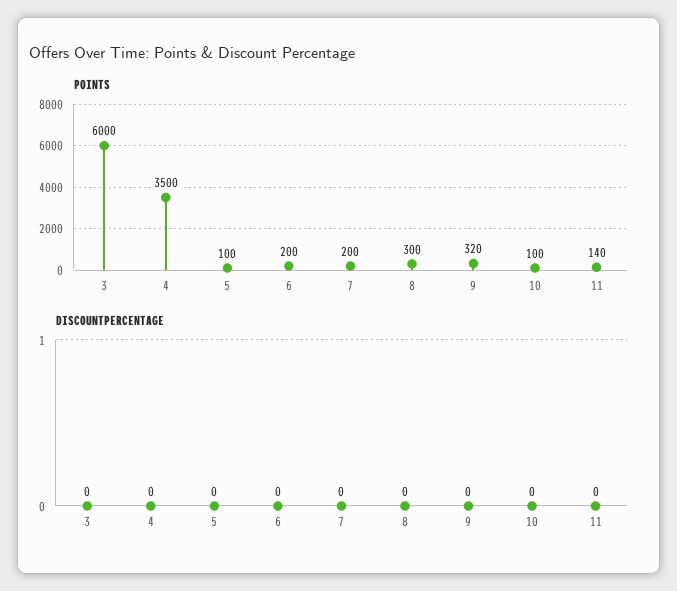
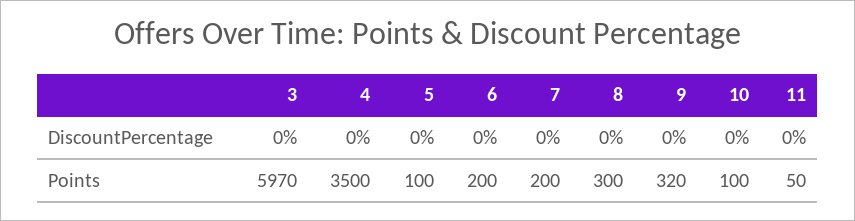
  {
    "POINTS": {
-     "3": 6000,
+     "3": 5970,
      "4": 3500,
      "5": 100,
      "6": 200,
      "7": 200,
      "8": 300,
      "9": 320,
      "10": 100,
-     "11": 140
+     "11": 50
    },
    "DISCOUNTPERCENTAGE": {
      "3": 0,
      "4": 0,
      "5": 0,
      "6": 0,
      "7": 0,
      "8": 0,
      "9": 0,
      "10": 0,
      "11": 0
    }
  }

